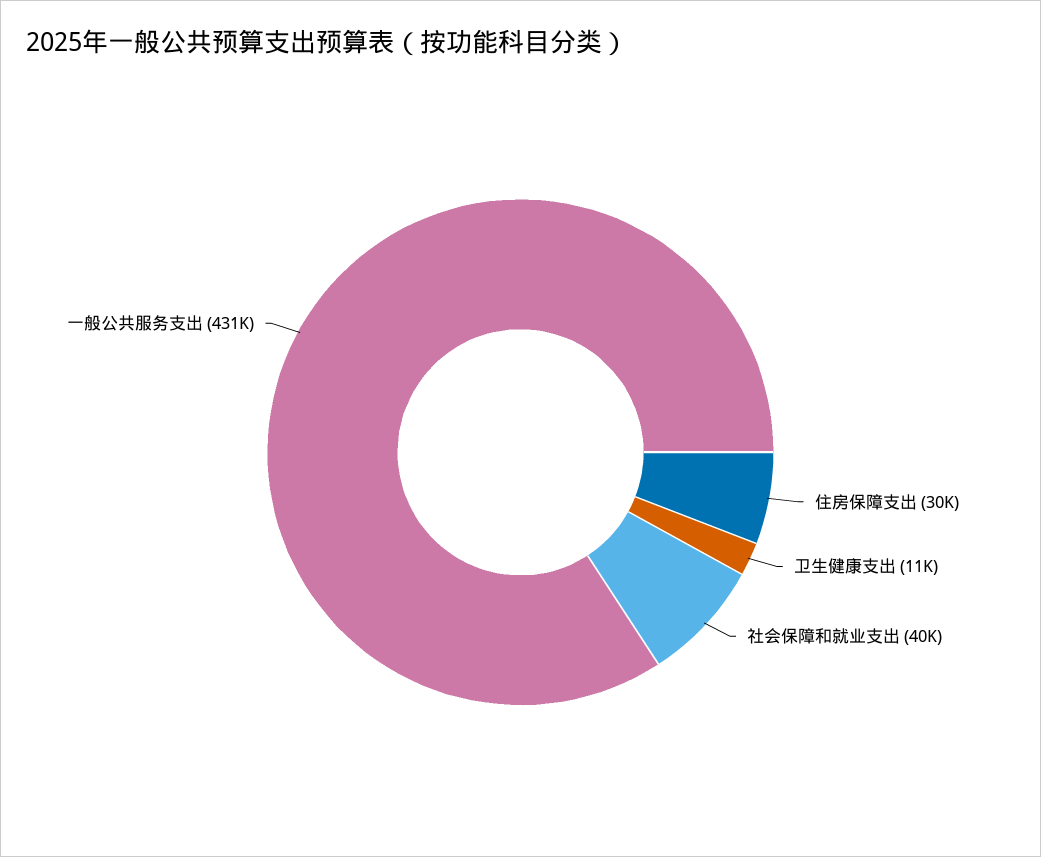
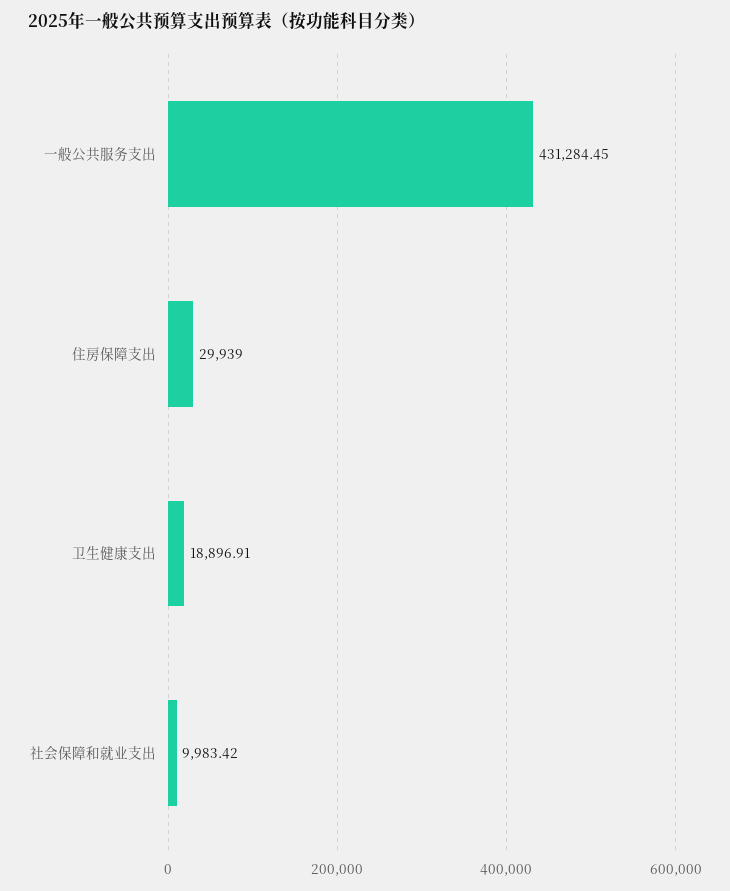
  {
    "住房保障支出": 29939,
-   "卫生健康支出": 11000,
+   "卫生健康支出": 18896.91,
-   "社会保障和就业支出": 40000,
+   "社会保障和就业支出": 9983.42,
    "一般公共服务支出": 431284.45
  }

